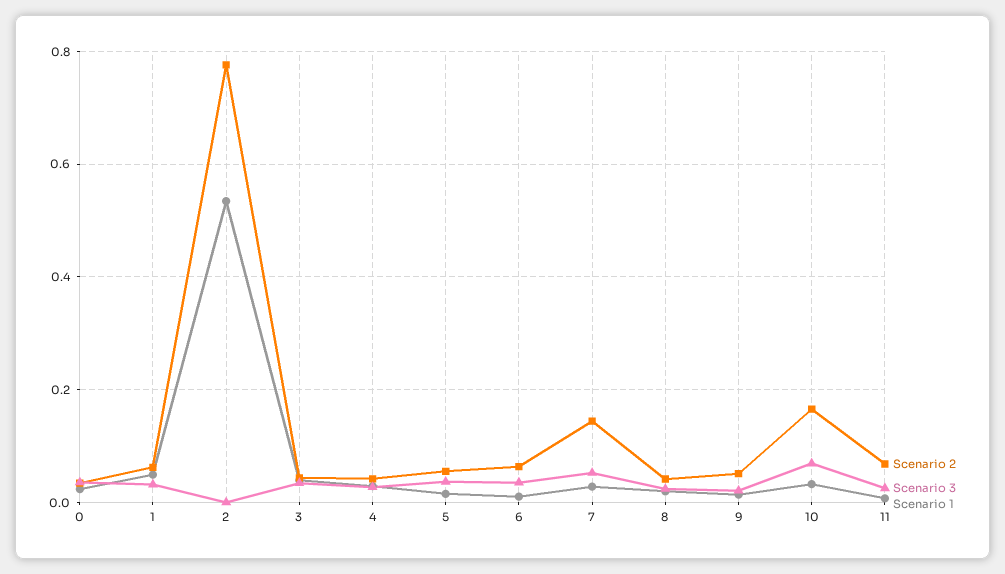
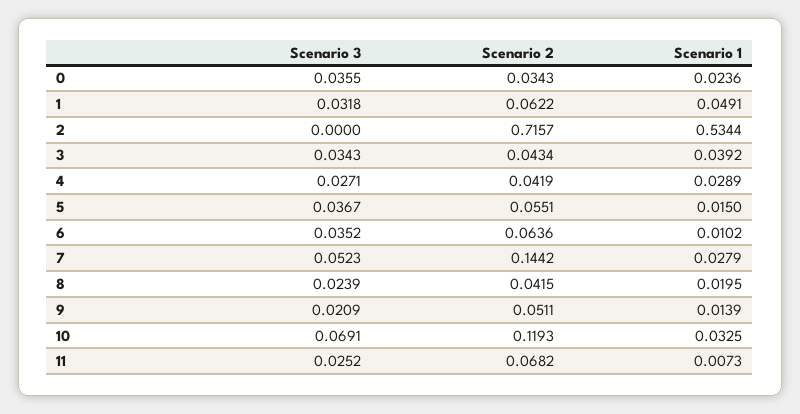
  {
    "Scenario 2": {
      "0": 0.0343,
      "1": 0.0622,
-     "2": 0.78,
+     "2": 0.7157,
      "3": 0.0434,
      "4": 0.0419,
      "5": 0.0551,
      "6": 0.0636,
      "7": 0.1442,
      "8": 0.0415,
      "9": 0.0511,
-     "10": 0.16,
+     "10": 0.1193,
      "11": 0.0682
    },
    "Scenario 3": {
      "0": 0.0355,
      "1": 0.0318,
      "2": 0,
      "3": 0.0343,
      "4": 0.0271,
      "5": 0.0367,
      "6": 0.0352,
      "7": 0.0523,
      "8": 0.0239,
      "9": 0.0209,
      "10": 0.0691,
      "11": 0.0252
    },
    "Scenario 1": {
      "0": 0.0236,
      "1": 0.0491,
      "2": 0.5344,
      "3": 0.0392,
      "4": 0.0289,
      "5": 0.015,
      "6": 0.0102,
      "7": 0.0279,
      "8": 0.0195,
      "9": 0.0139,
      "10": 0.0325,
      "11": 0.0073
    }
  }

